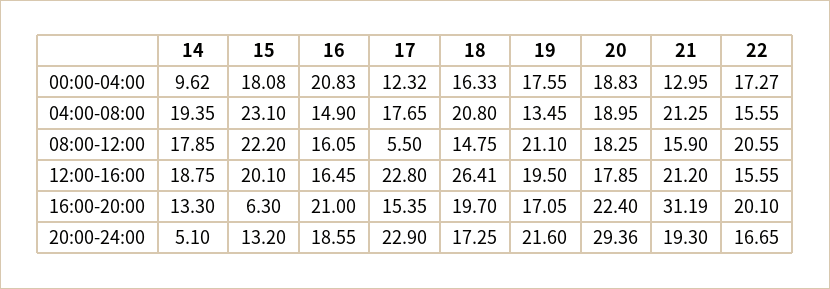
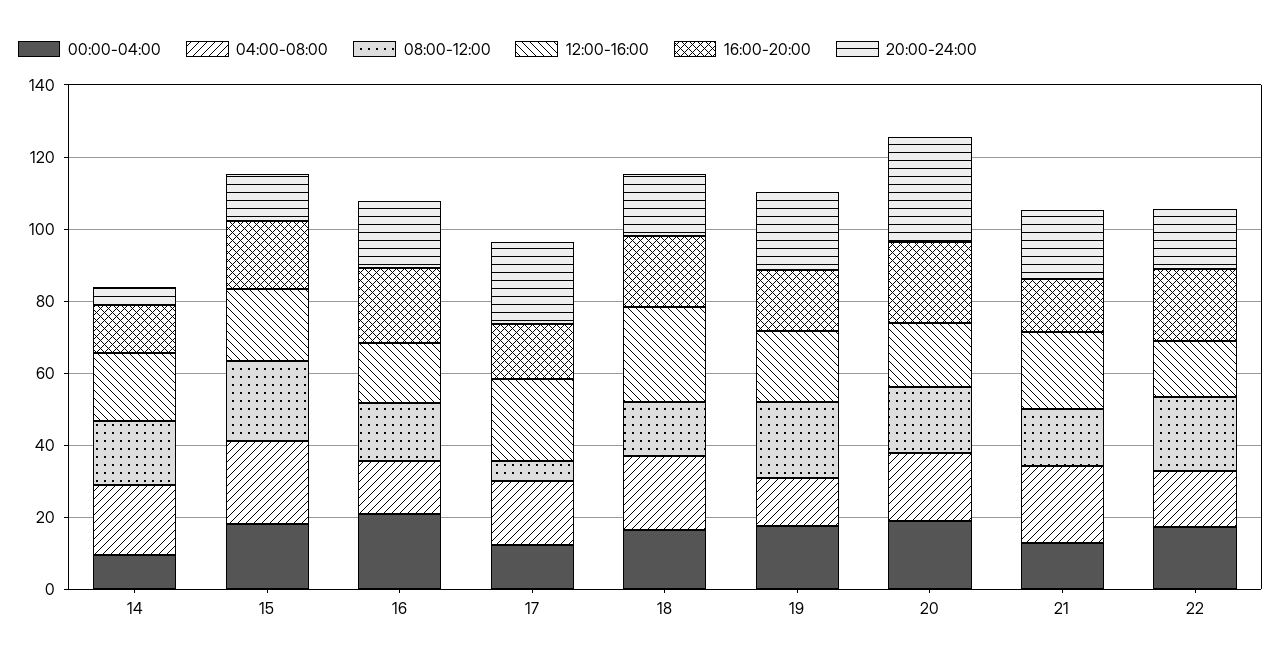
  {
    "00:00-04:00": {
      "14": 9.62,
      "15": 18.08,
      "16": 20.83,
      "17": 12.32,
      "18": 16.33,
      "19": 17.55,
      "20": 18.83,
      "21": 12.95,
      "22": 17.27
    },
    "04:00-08:00": {
      "14": 19.35,
      "15": 23.1,
      "16": 14.9,
      "17": 17.65,
      "18": 20.8,
      "19": 13.45,
      "20": 18.95,
      "21": 21.25,
      "22": 15.55
    },
    "08:00-12:00": {
      "14": 17.85,
      "15": 22.2,
      "16": 16.05,
      "17": 5.5,
      "18": 14.75,
      "19": 21.1,
      "20": 18.25,
      "21": 15.9,
      "22": 20.55
    },
    "12:00-16:00": {
      "14": 18.75,
      "15": 20.1,
      "16": 16.45,
      "17": 22.8,
      "18": 26.41,
      "19": 19.5,
      "20": 17.85,
      "21": 21.2,
      "22": 15.55
    },
    "16:00-20:00": {
      "14": 13.3,
-     "15": 6.3,
+     "15": 20,
      "16": 21,
      "17": 15.35,
      "18": 19.7,
      "19": 17.05,
      "20": 22.4,
-     "21": 31.19,
+     "21": 15,
      "22": 20.1
    },
    "20:00-24:00": {
      "14": 5.1,
      "15": 13.2,
      "16": 18.55,
      "17": 22.9,
      "18": 17.25,
      "19": 21.6,
      "20": 29.36,
      "21": 19.3,
      "22": 16.65
    }
  }

